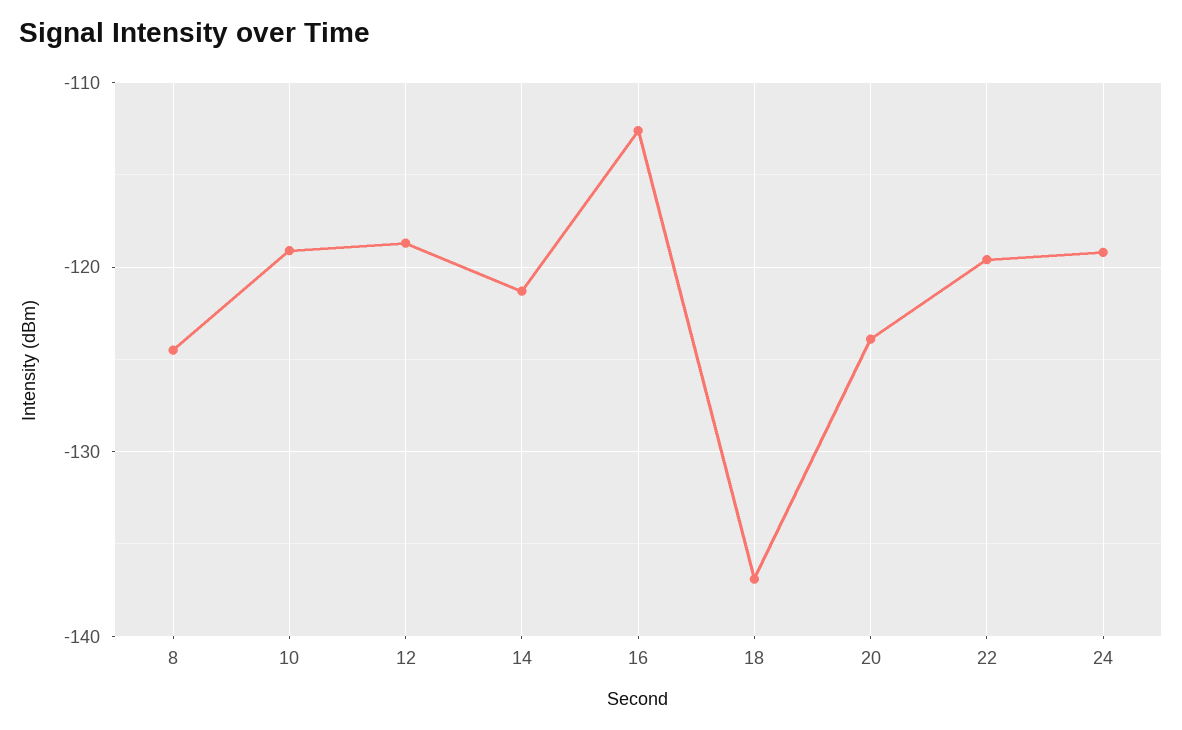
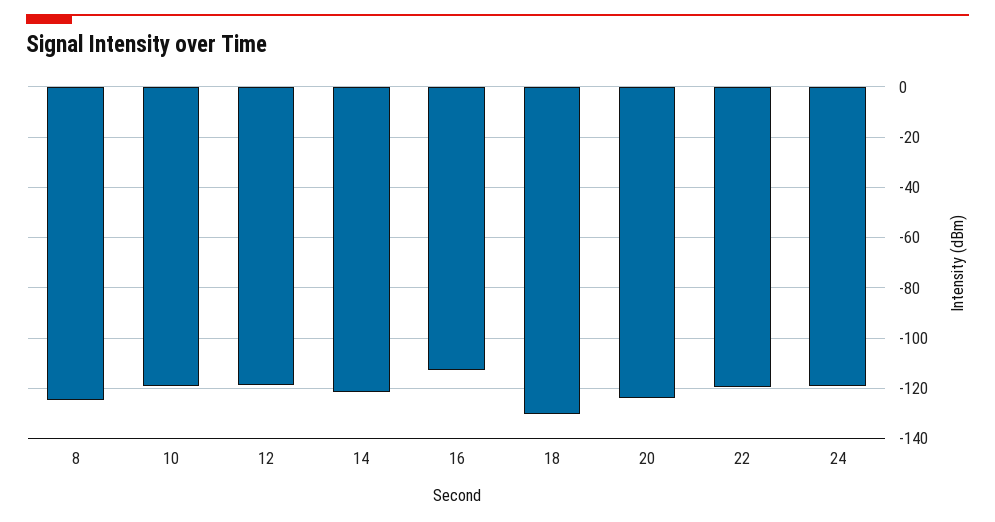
  {
    "8": -125,
    "10": -119,
    "12": -119,
    "14": -121,
    "16": -113,
-   "18": -137,
+   "18": -130,
    "20": -124,
    "22": -120,
    "24": -119
  }

